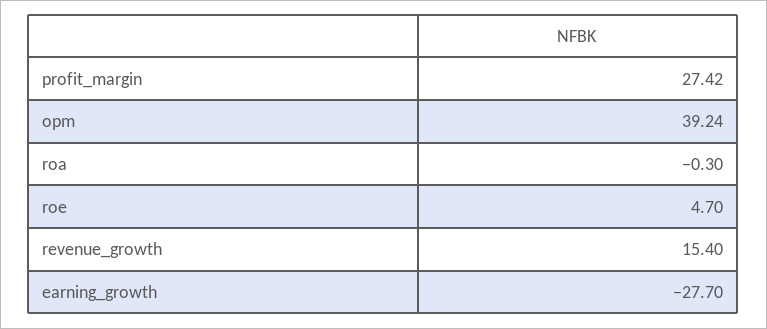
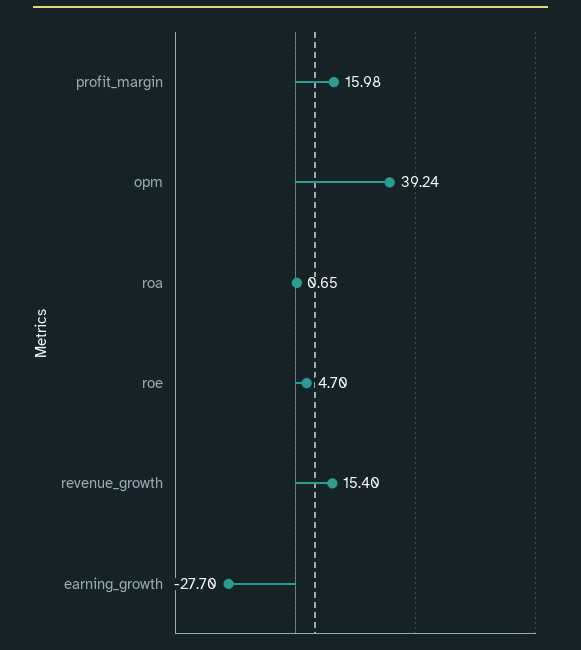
  {
-   "profit_margin": 27.42,
+   "profit_margin": 15.98,
    "opm": 39.24,
-   "roa": -0.3,
+   "roa": 0.65,
    "roe": 4.7,
    "revenue_growth": 15.4,
    "earning_growth": -27.7
  }

